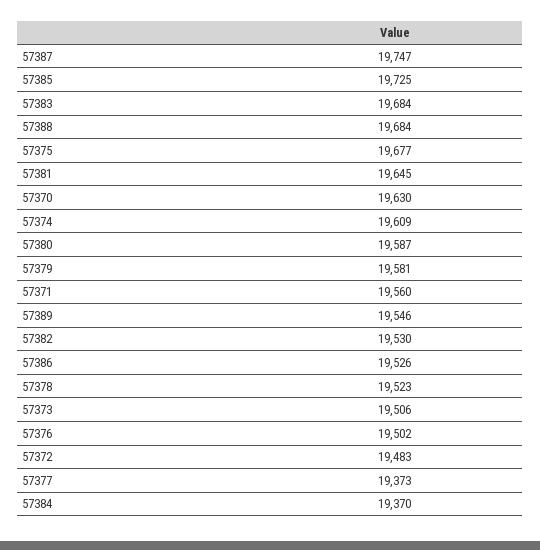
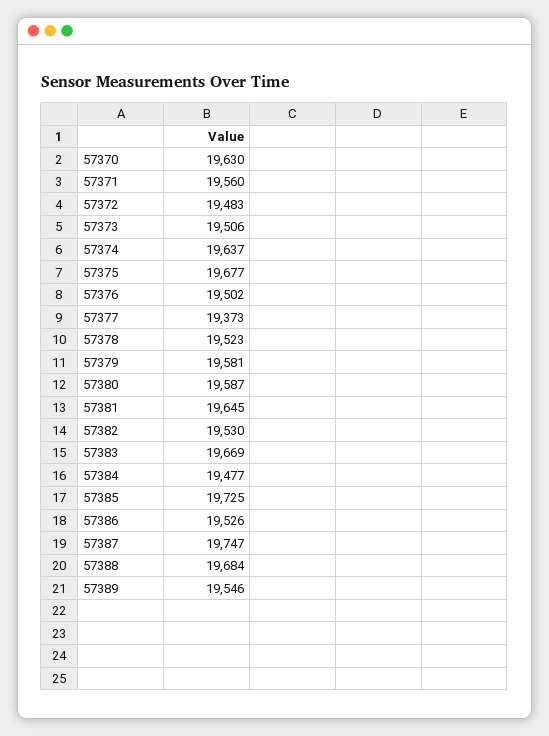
  {
    "57387": 19747,
    "57385": 19725,
-   "57383": 19684,
+   "57383": 19669,
    "57388": 19684,
    "57375": 19677,
    "57381": 19645,
    "57370": 19630,
-   "57374": 19609,
+   "57374": 19637,
    "57380": 19587,
    "57379": 19581,
    "57371": 19560,
    "57389": 19546,
    "57382": 19530,
    "57386": 19526,
    "57378": 19523,
    "57373": 19506,
    "57376": 19502,
    "57372": 19483,
    "57377": 19373,
-   "57384": 19370
+   "57384": 19477
  }

